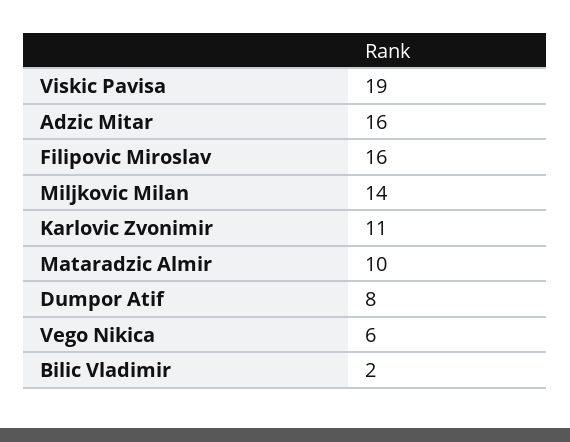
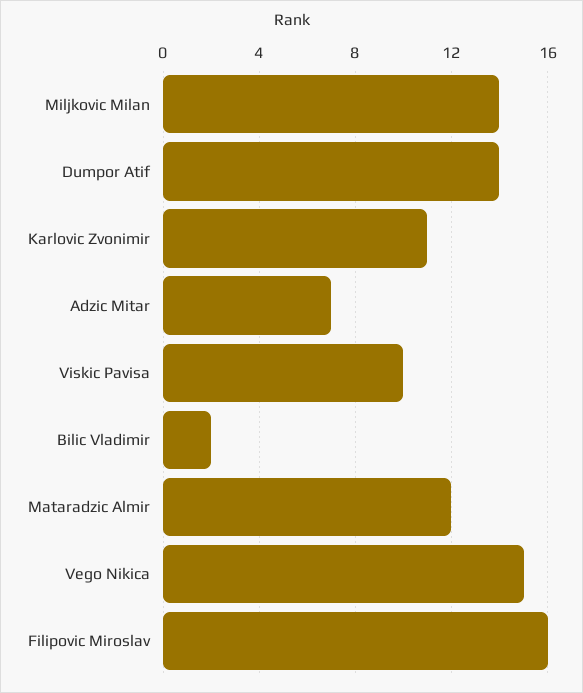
  {
-   "Viskic Pavisa": 19,
+   "Viskic Pavisa": 10,
-   "Adzic Mitar": 16,
+   "Adzic Mitar": 7,
    "Filipovic Miroslav": 16,
    "Miljkovic Milan": 14,
    "Karlovic Zvonimir": 11,
-   "Mataradzic Almir": 10,
+   "Mataradzic Almir": 12,
-   "Dumpor Atif": 8,
+   "Dumpor Atif": 14,
-   "Vego Nikica": 6,
+   "Vego Nikica": 15,
    "Bilic Vladimir": 2
  }

